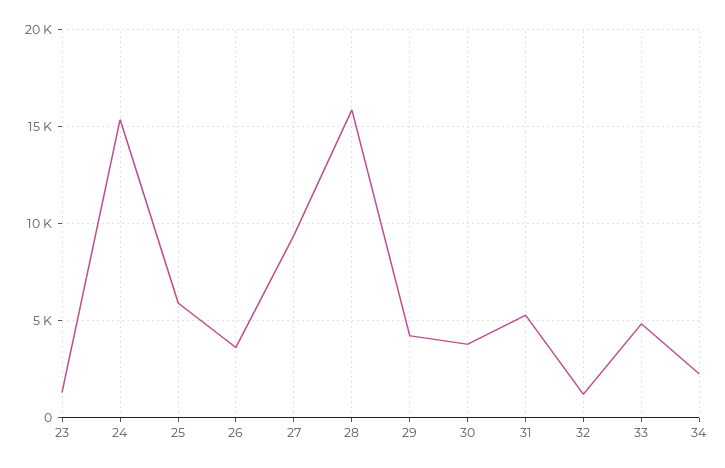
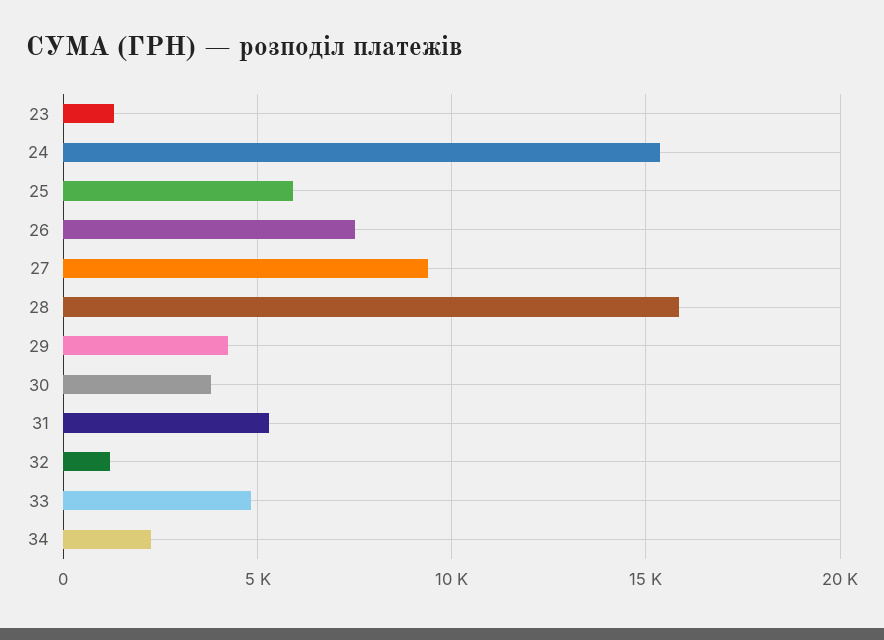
  {
    "23": 1500,
    "24": 15500,
    "25": 6000,
-   "26": 3500,
+   "26": 7500,
    "27": 9500,
    "28": 16000,
    "29": 4000,
    "30": 4000,
    "31": 5500,
    "32": 1000,
    "33": 5000,
    "34": 2500
  }

